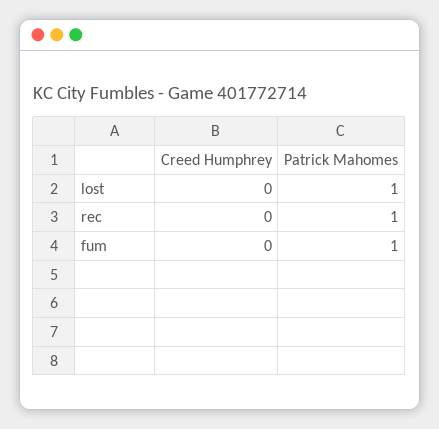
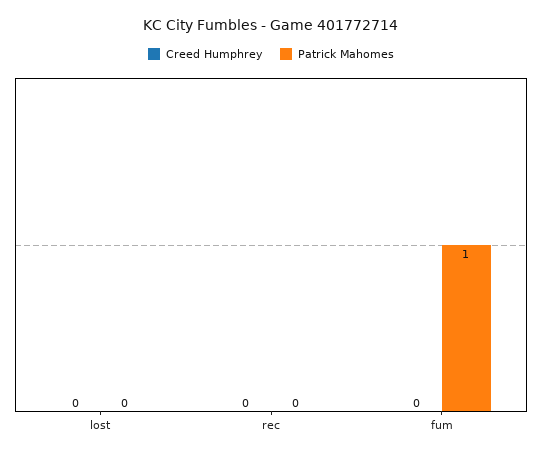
  {
    "Creed Humphrey": {
      "lost": 0,
      "rec": 0,
      "fum": 0
    },
    "Patrick Mahomes": {
-     "lost": 1,
+     "lost": 0,
-     "rec": 1,
+     "rec": 0,
      "fum": 1
    }
  }

